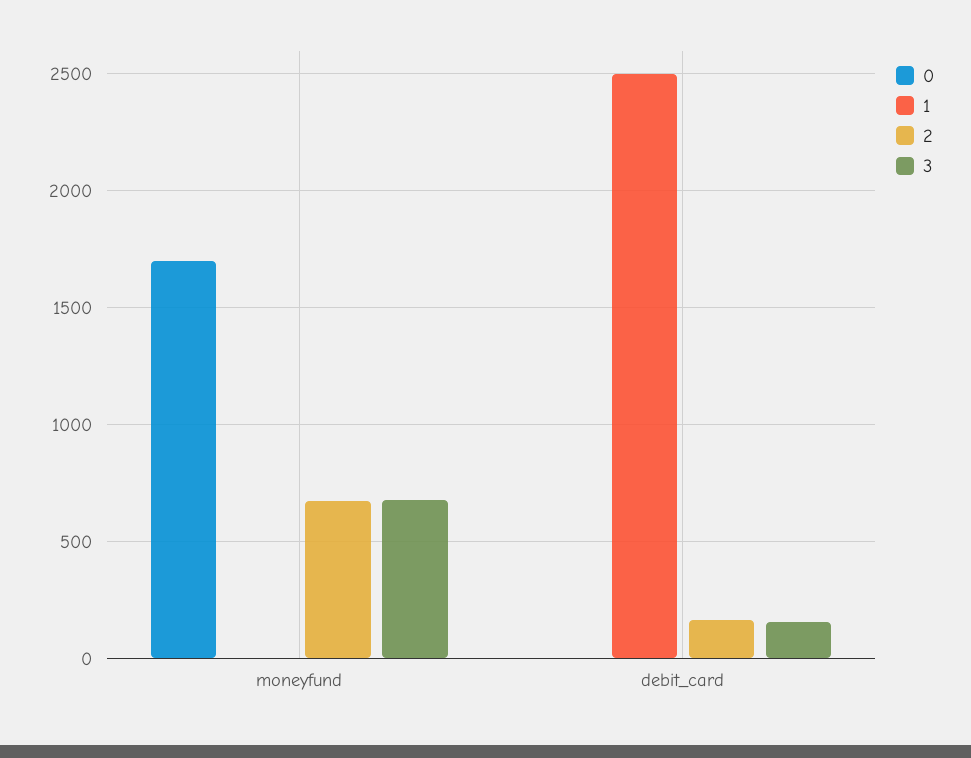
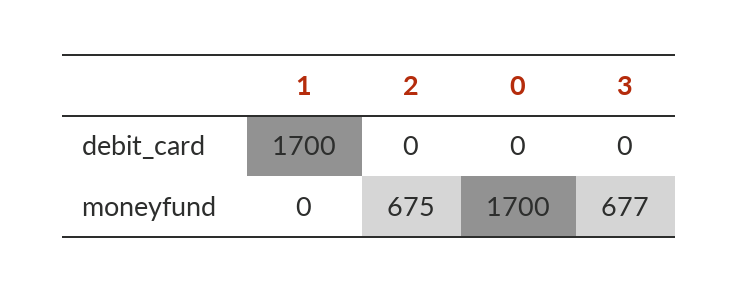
  {
    "0": {
      "moneyfund": 1700,
      "debit_card": 0
    },
    "1": {
      "moneyfund": 0,
-     "debit_card": 2500
+     "debit_card": 1700
    },
    "2": {
      "moneyfund": 675,
-     "debit_card": 150
+     "debit_card": 0
    },
    "3": {
      "moneyfund": 677,
-     "debit_card": 150
+     "debit_card": 0
    }
  }

